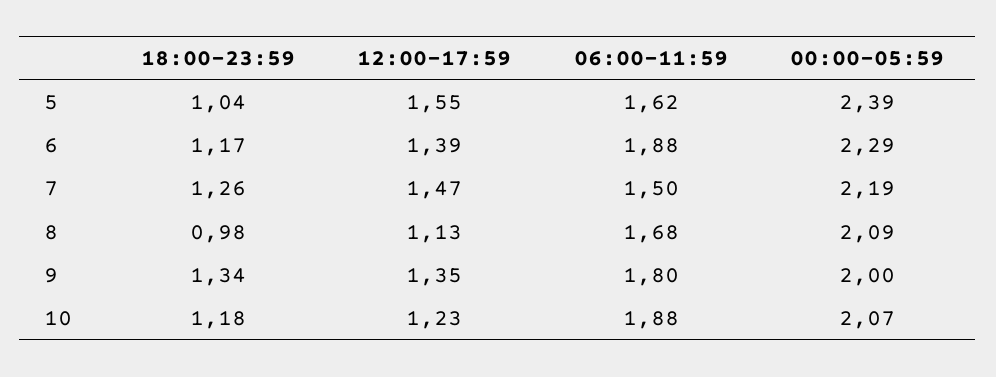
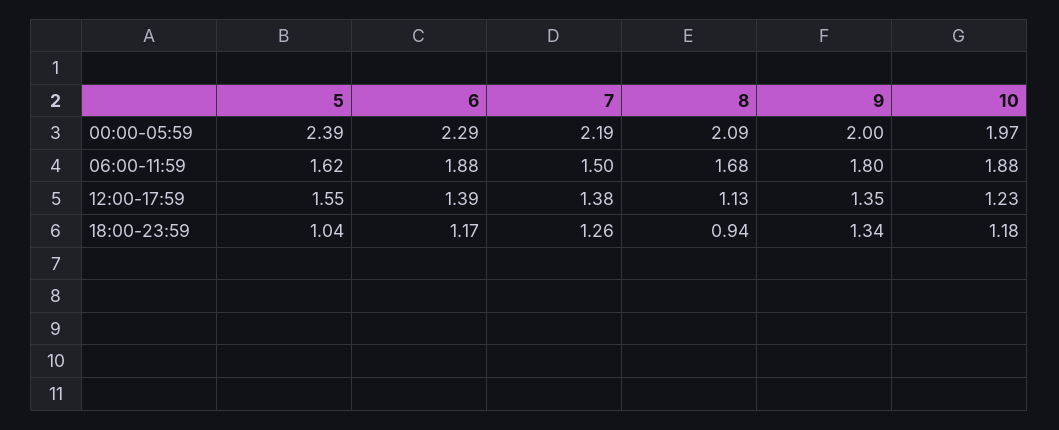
  {
    "18:00-23:59": {
      "5": 1.04,
      "6": 1.17,
      "7": 1.26,
-     "8": 0.98,
+     "8": 0.94,
      "9": 1.34,
      "10": 1.18
    },
    "12:00-17:59": {
      "5": 1.55,
      "6": 1.39,
-     "7": 1.47,
+     "7": 1.38,
      "8": 1.13,
      "9": 1.35,
      "10": 1.23
    },
    "06:00-11:59": {
      "5": 1.62,
      "6": 1.88,
      "7": 1.5,
      "8": 1.68,
      "9": 1.8,
      "10": 1.88
    },
    "00:00-05:59": {
      "5": 2.39,
      "6": 2.29,
      "7": 2.19,
      "8": 2.09,
      "9": 2,
-     "10": 2.07
+     "10": 1.97
    }
  }

